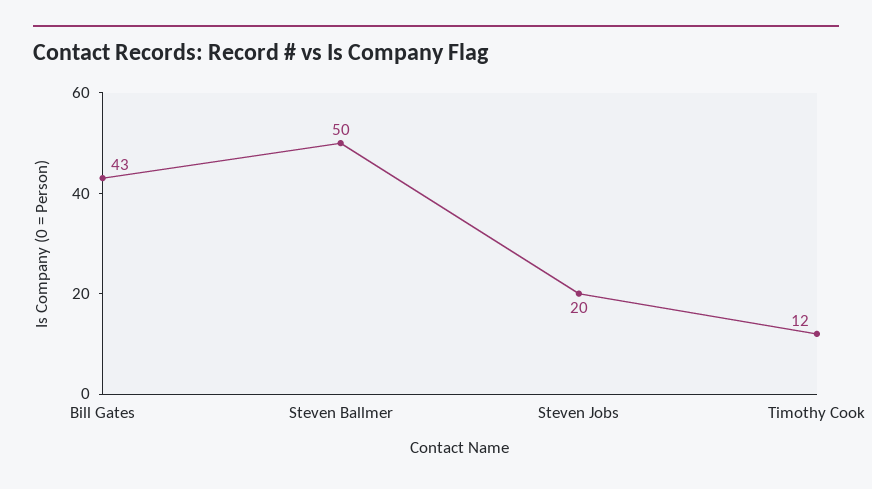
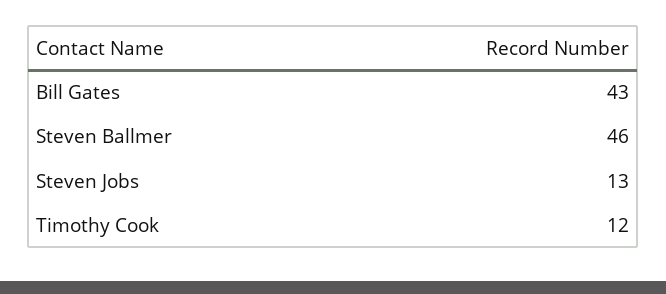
  {
    "Bill Gates": 43,
-   "Steven Ballmer": 50,
+   "Steven Ballmer": 46,
-   "Steven Jobs": 20,
+   "Steven Jobs": 13,
    "Timothy Cook": 12
  }

